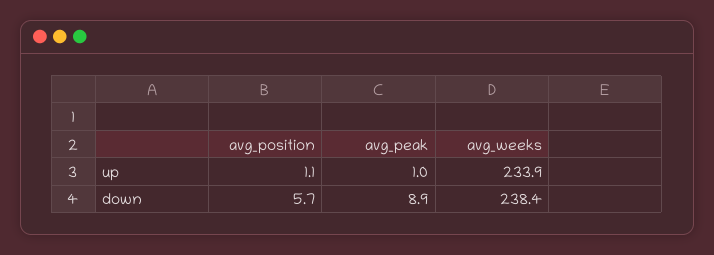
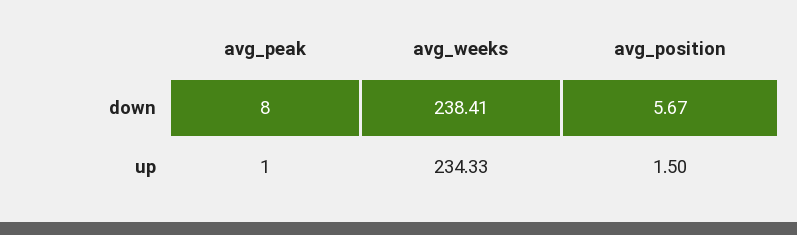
  {
    "avg_position": {
-     "up": 1.1,
+     "up": 1.5,
      "down": 5.67
    },
    "avg_peak": {
      "up": 1,
-     "down": 8.9
+     "down": 8
    },
    "avg_weeks": {
-     "up": 233.9,
+     "up": 234.33,
      "down": 238.41
    }
  }

